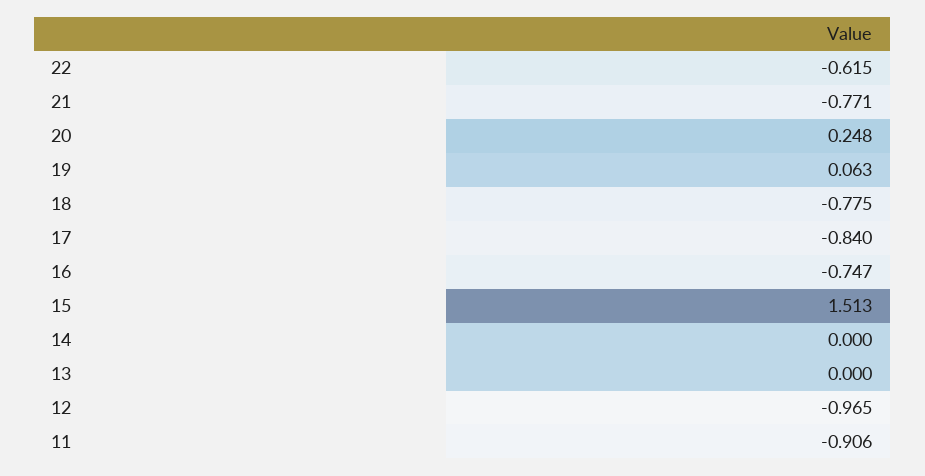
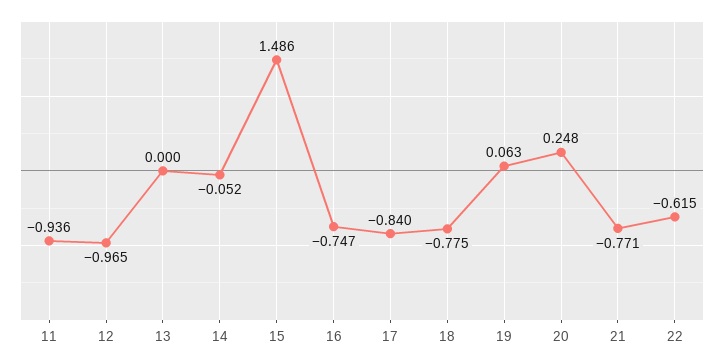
  {
    "22": -0.615,
    "21": -0.771,
    "20": 0.248,
    "19": 0.063,
    "18": -0.775,
    "17": -0.84,
    "16": -0.747,
-   "15": 1.513,
+   "15": 1.486,
-   "14": 0,
+   "14": -0.052,
    "13": 0,
    "12": -0.965,
-   "11": -0.906
+   "11": -0.936
  }

